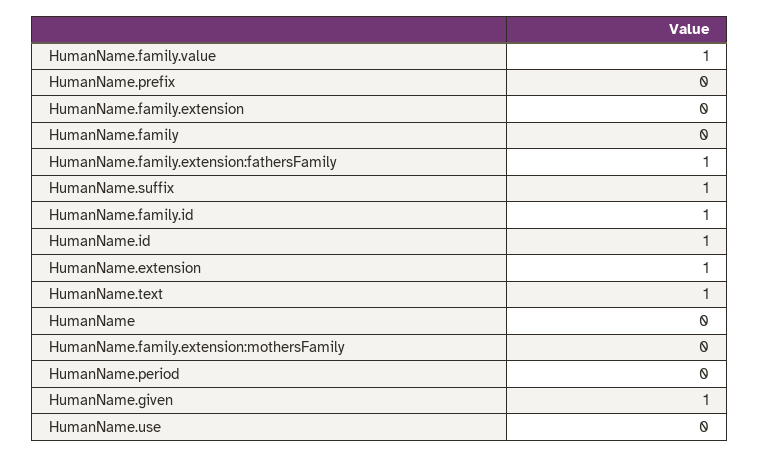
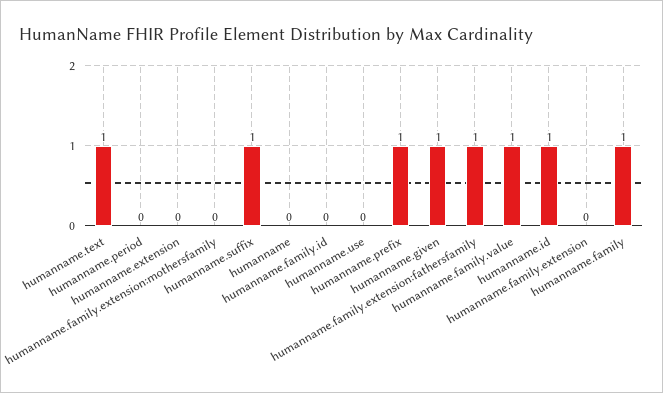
  {
    "HumanName.family.value": 1,
-   "HumanName.prefix": 0,
+   "HumanName.prefix": 1,
    "HumanName.family.extension": 0,
-   "HumanName.family": 0,
+   "HumanName.family": 1,
    "HumanName.family.extension:fathersFamily": 1,
    "HumanName.suffix": 1,
-   "HumanName.family.id": 1,
+   "HumanName.family.id": 0,
    "HumanName.id": 1,
-   "HumanName.extension": 1,
+   "HumanName.extension": 0,
    "HumanName.text": 1,
    "HumanName": 0,
    "HumanName.family.extension:mothersFamily": 0,
    "HumanName.period": 0,
    "HumanName.given": 1,
    "HumanName.use": 0
  }

